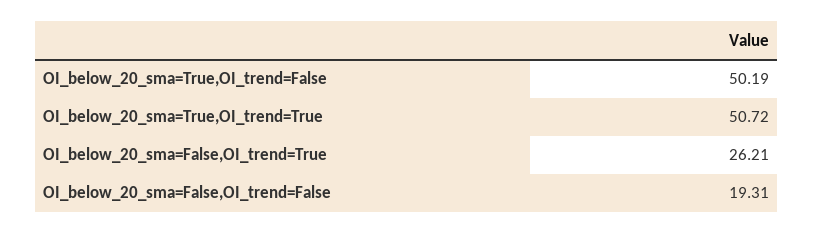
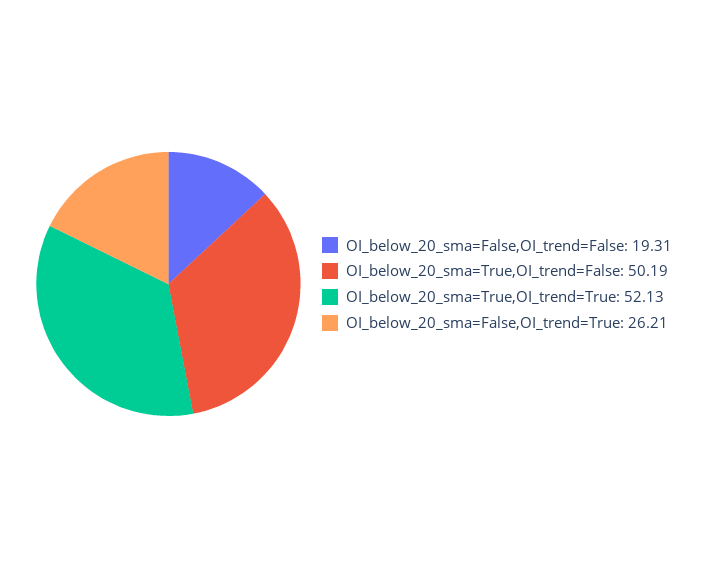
  {
    "OI_below_20_sma=True,OI_trend=False": 50.19,
-   "OI_below_20_sma=True,OI_trend=True": 50.72,
+   "OI_below_20_sma=True,OI_trend=True": 52.13,
    "OI_below_20_sma=False,OI_trend=True": 26.21,
    "OI_below_20_sma=False,OI_trend=False": 19.31
  }

